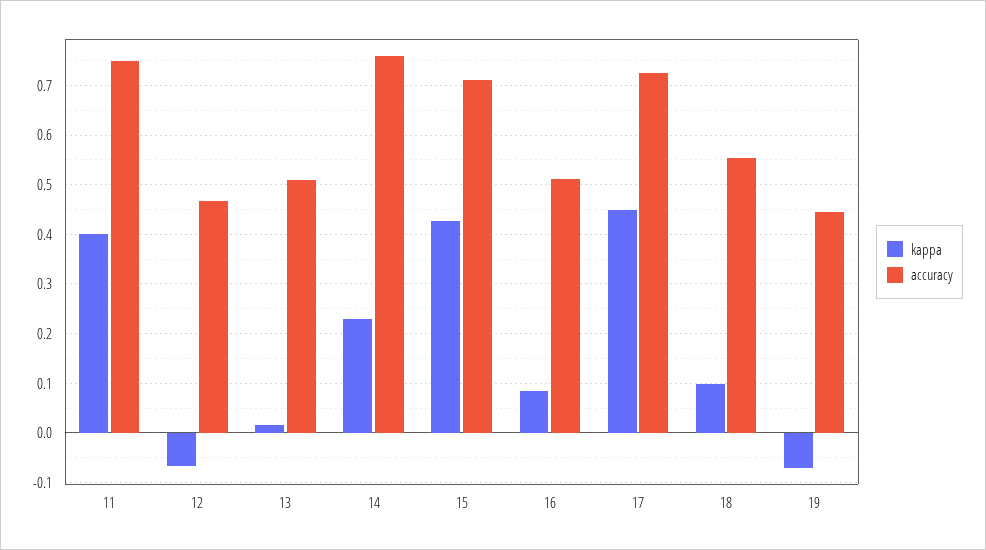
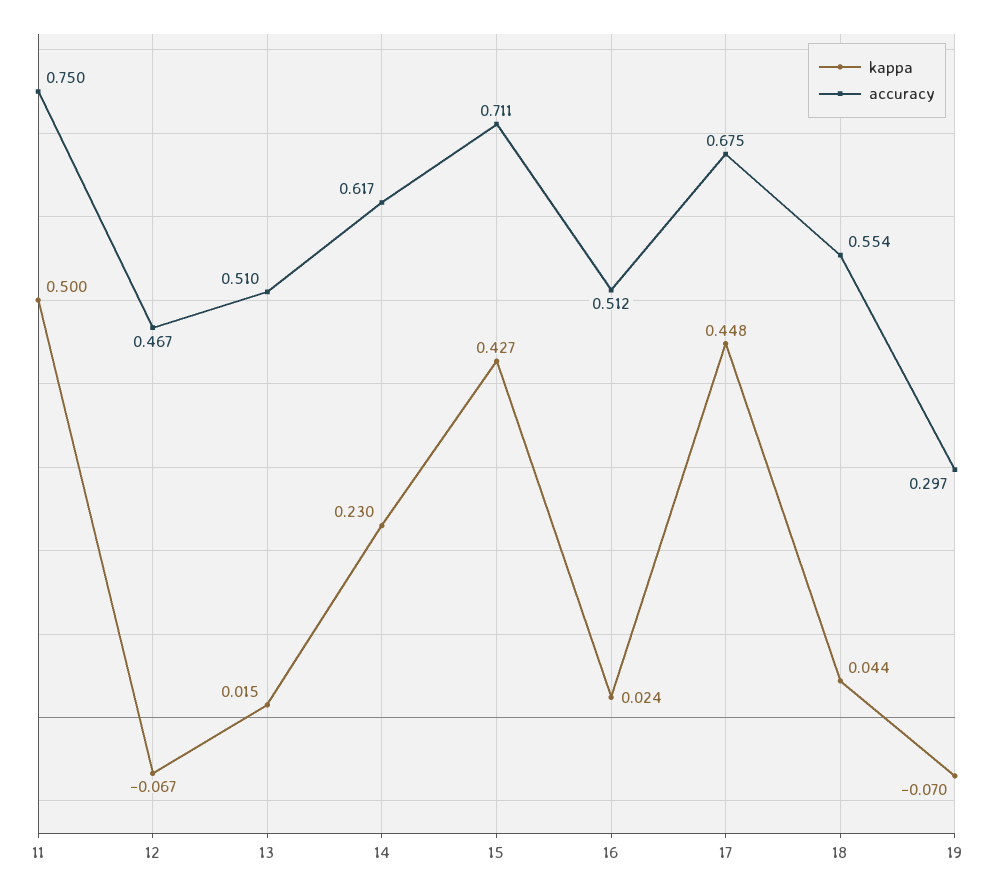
  {
    "kappa": {
-     "11": 0.4,
+     "11": 0.5,
      "12": -0.067,
      "13": 0.015,
      "14": 0.23,
      "15": 0.427,
-     "16": 0.08,
+     "16": 0.024,
      "17": 0.448,
-     "18": 0.1,
+     "18": 0.044,
      "19": -0.07
    },
    "accuracy": {
      "11": 0.75,
      "12": 0.467,
      "13": 0.51,
-     "14": 0.76,
+     "14": 0.617,
      "15": 0.711,
      "16": 0.512,
-     "17": 0.72,
+     "17": 0.675,
      "18": 0.554,
-     "19": 0.44
+     "19": 0.297
    }
  }

